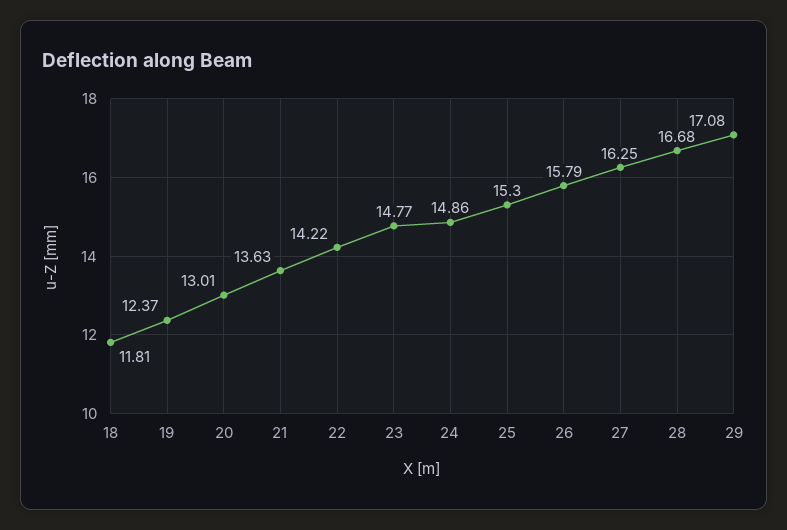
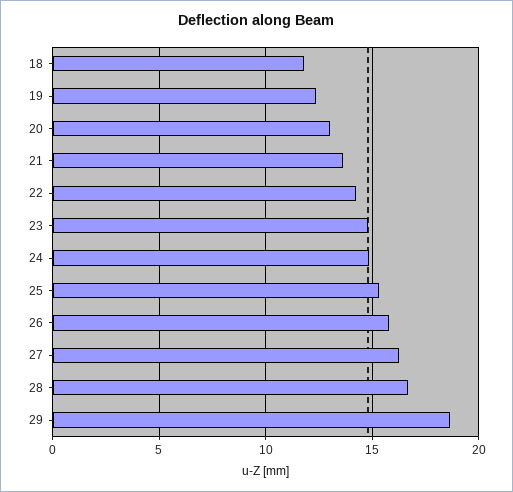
  {
    "18": 11.81,
    "19": 12.37,
    "20": 13.01,
    "21": 13.63,
    "22": 14.22,
    "23": 14.77,
    "24": 14.86,
    "25": 15.3,
    "26": 15.79,
    "27": 16.25,
    "28": 16.68,
-   "29": 17.08
+   "29": 18.5
  }

